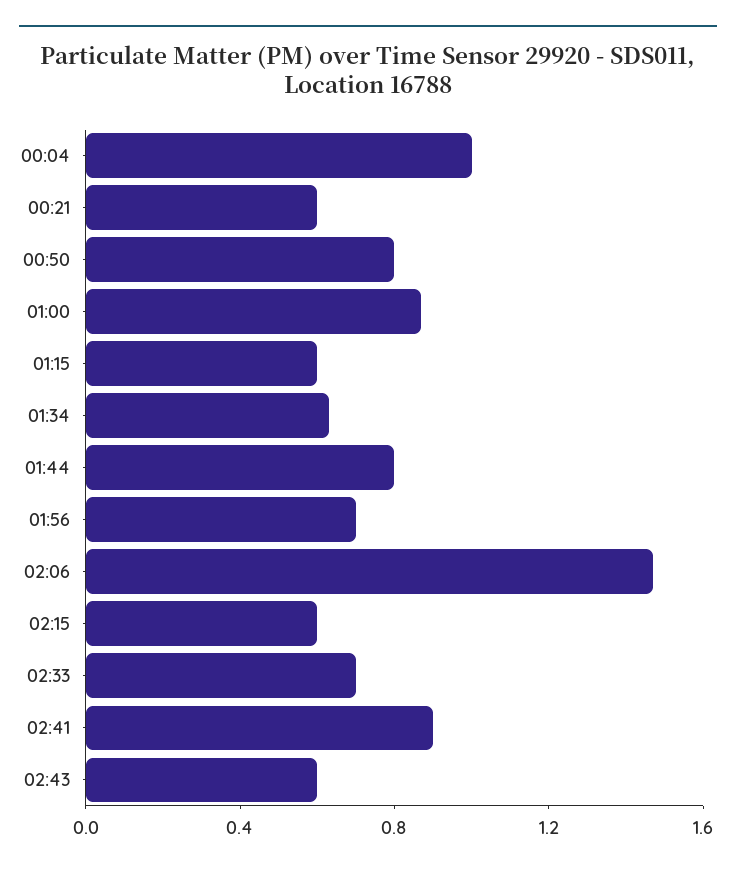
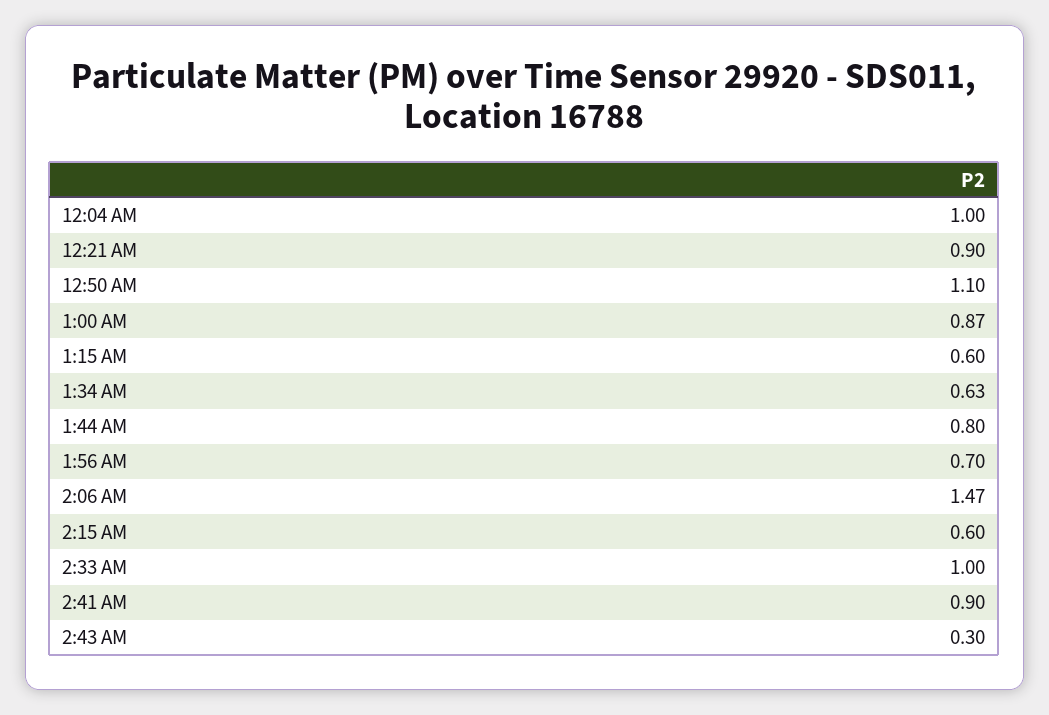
  {
    "00:04": 1,
-   "00:21": 0.6,
+   "00:21": 0.9,
-   "00:50": 0.8,
+   "00:50": 1.1,
    "01:00": 0.87,
    "01:15": 0.6,
    "01:34": 0.63,
    "01:44": 0.8,
    "01:56": 0.7,
    "02:06": 1.47,
    "02:15": 0.6,
-   "02:33": 0.7,
+   "02:33": 1,
    "02:41": 0.9,
-   "02:43": 0.6
+   "02:43": 0.3
  }

